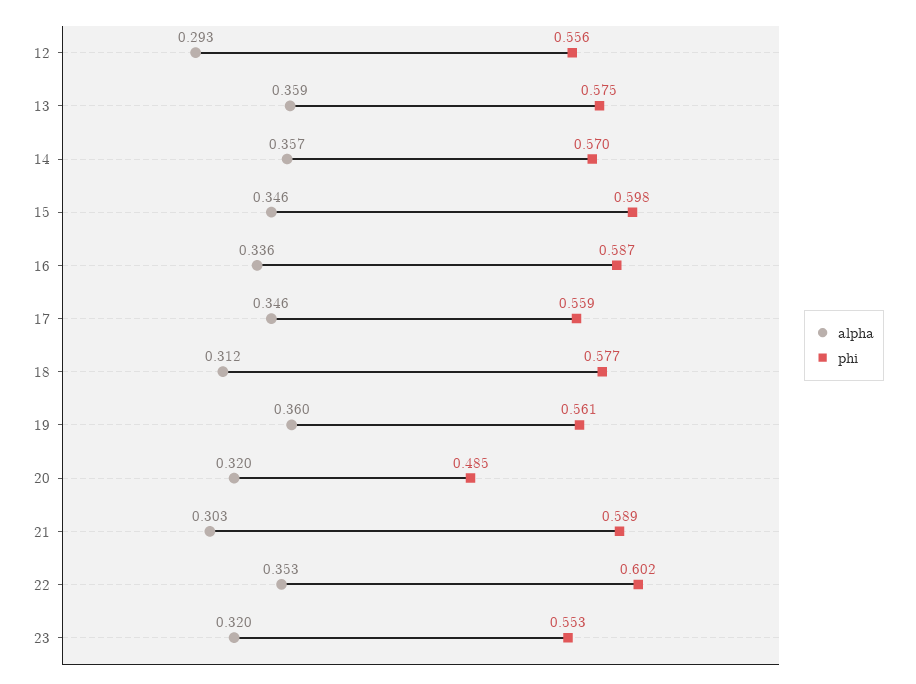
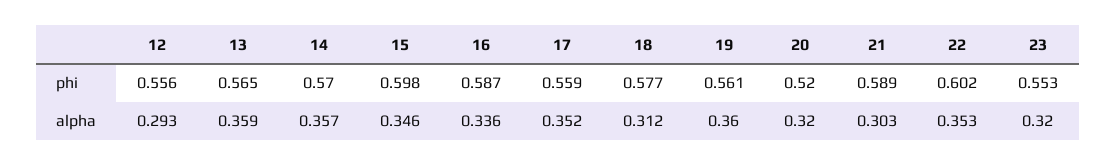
  {
    "alpha": {
      "12": 0.293,
      "13": 0.359,
      "14": 0.357,
      "15": 0.346,
      "16": 0.336,
-     "17": 0.346,
+     "17": 0.352,
      "18": 0.312,
      "19": 0.36,
      "20": 0.32,
      "21": 0.303,
      "22": 0.353,
      "23": 0.32
    },
    "phi": {
      "12": 0.556,
-     "13": 0.575,
+     "13": 0.565,
      "14": 0.57,
      "15": 0.598,
      "16": 0.587,
      "17": 0.559,
      "18": 0.577,
      "19": 0.561,
-     "20": 0.485,
+     "20": 0.52,
      "21": 0.589,
      "22": 0.602,
      "23": 0.553
    }
  }

